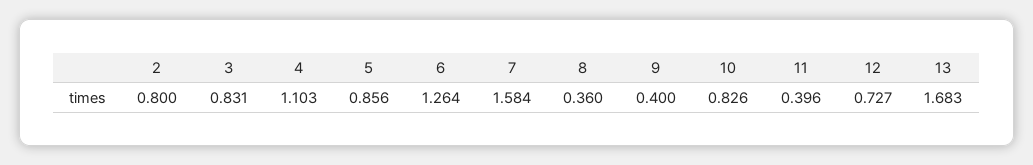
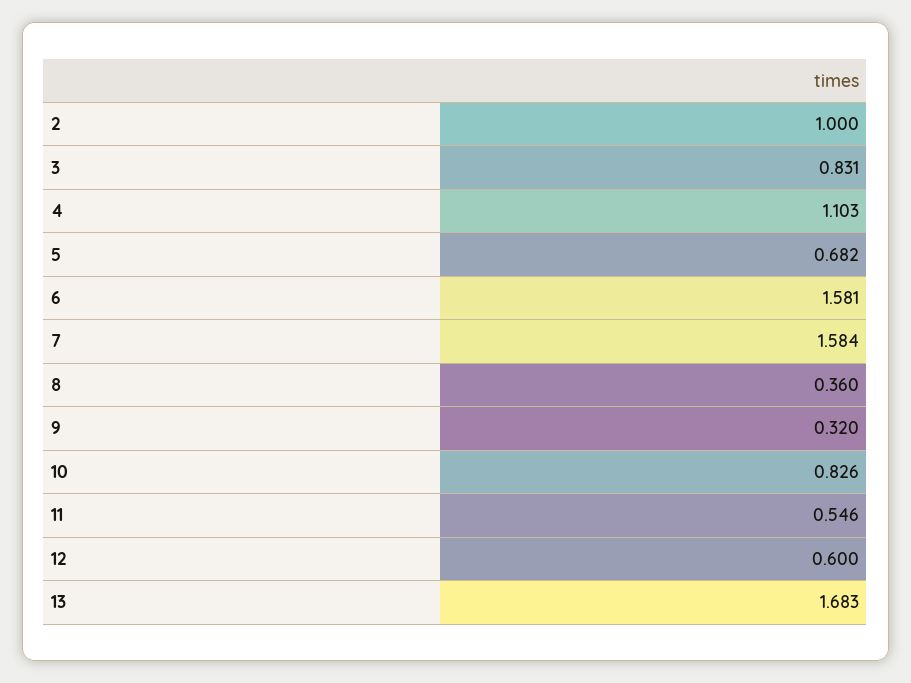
  {
-   "2": 0.8,
+   "2": 1,
    "3": 0.831,
    "4": 1.103,
-   "5": 0.856,
+   "5": 0.682,
-   "6": 1.264,
+   "6": 1.581,
    "7": 1.584,
    "8": 0.36,
-   "9": 0.4,
+   "9": 0.32,
    "10": 0.826,
-   "11": 0.396,
+   "11": 0.546,
-   "12": 0.727,
+   "12": 0.6,
    "13": 1.683
  }

